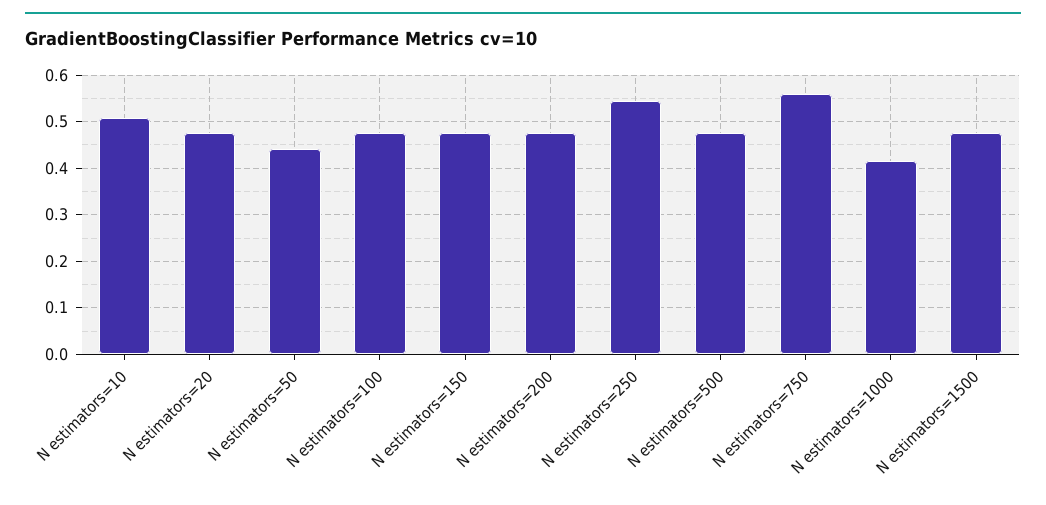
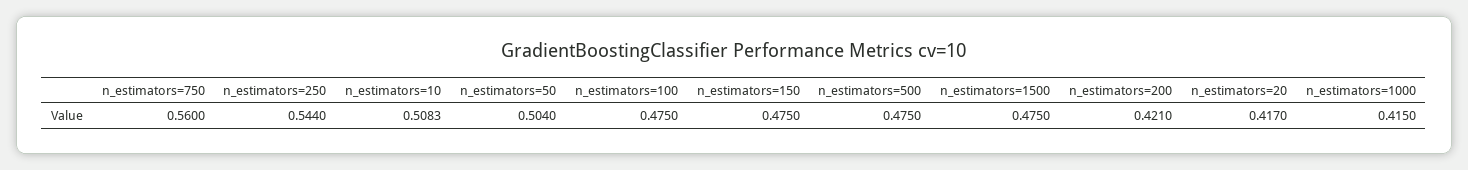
  {
    "N estimators=10": 0.5083,
-   "N estimators=20": 0.48,
+   "N estimators=20": 0.417,
-   "N estimators=50": 0.44,
+   "N estimators=50": 0.504,
    "N estimators=100": 0.475,
    "N estimators=150": 0.475,
-   "N estimators=200": 0.48,
+   "N estimators=200": 0.421,
    "N estimators=250": 0.544,
    "N estimators=500": 0.475,
    "N estimators=750": 0.56,
    "N estimators=1000": 0.415,
    "N estimators=1500": 0.475
  }

